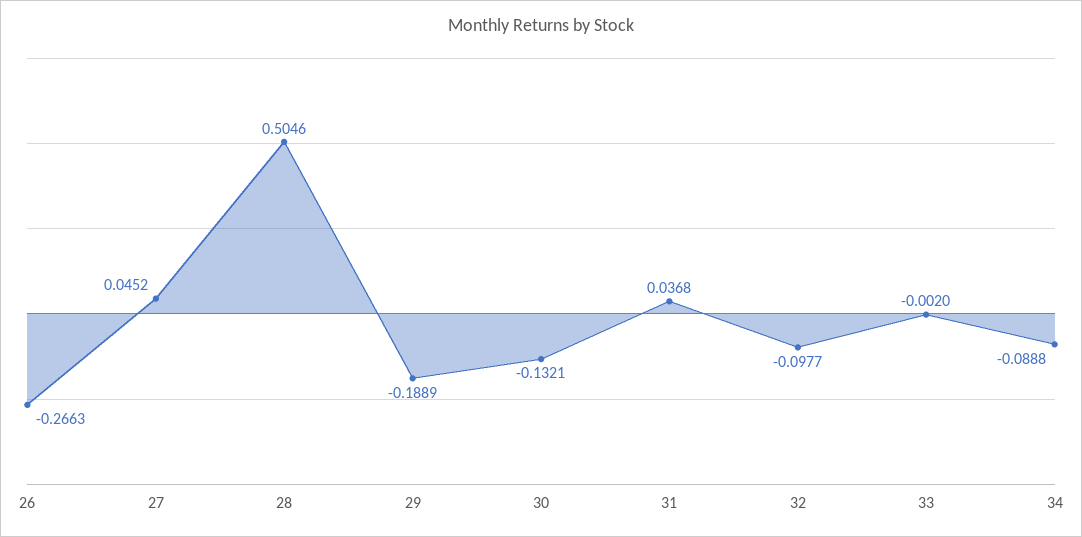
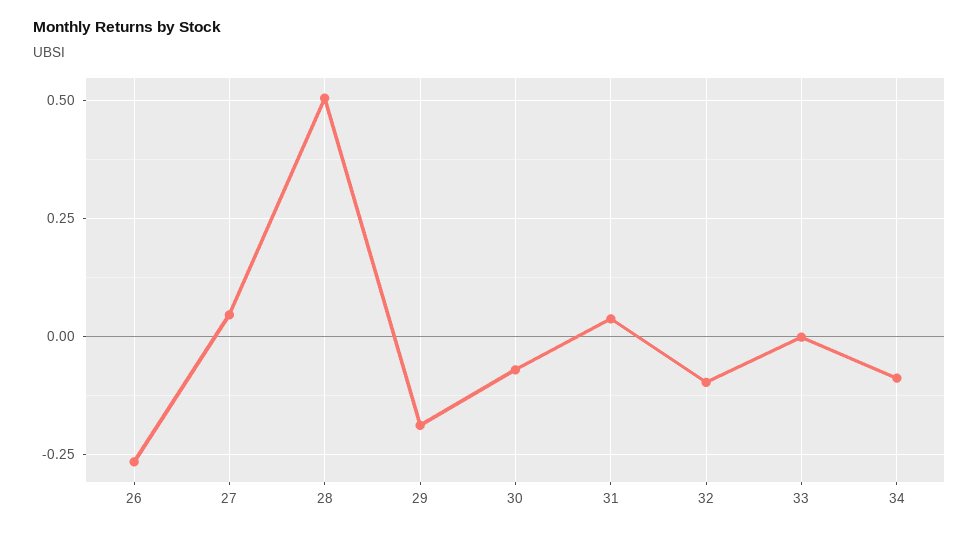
  {
    "26": -0.2663,
    "27": 0.0452,
    "28": 0.5046,
    "29": -0.1889,
-   "30": -0.1321,
+   "30": -0.075,
    "31": 0.0368,
    "32": -0.0977,
    "33": -0.002,
    "34": -0.0888
  }

